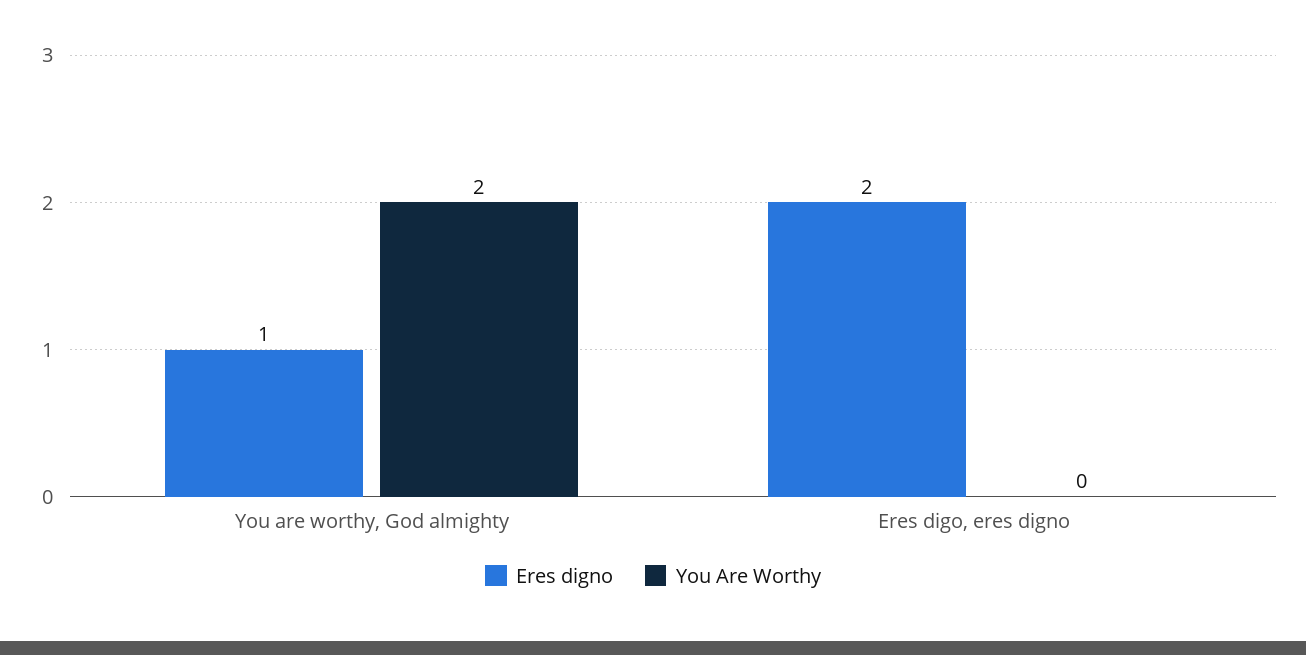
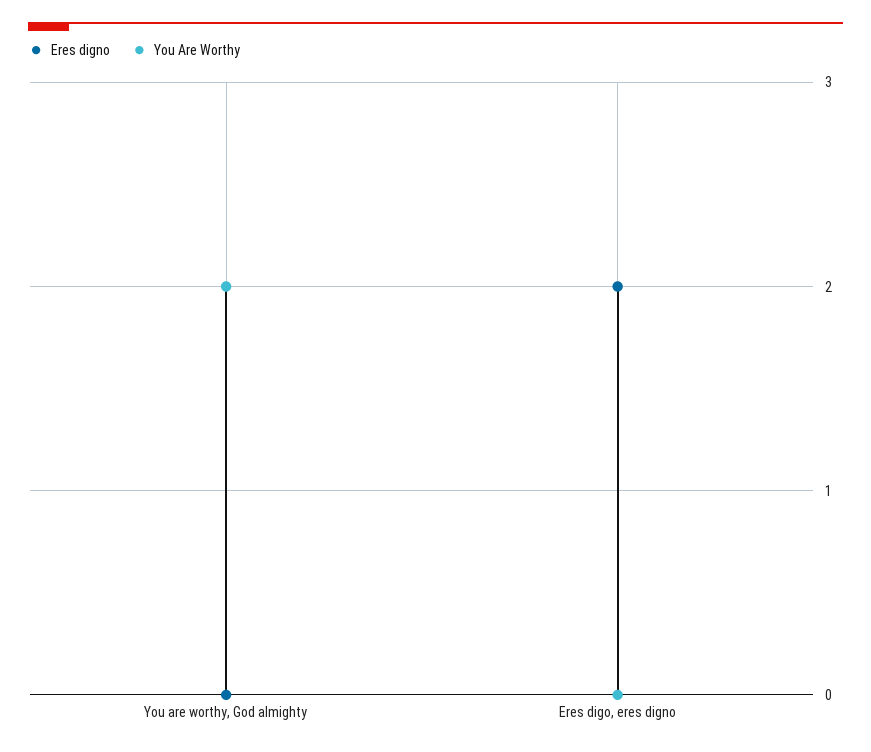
  {
    "Eres digno": {
-     "You are worthy, God almighty": 1,
+     "You are worthy, God almighty": 0,
      "Eres digo, eres digno": 2
    },
    "You Are Worthy": {
      "You are worthy, God almighty": 2,
      "Eres digo, eres digno": 0
    }
  }

